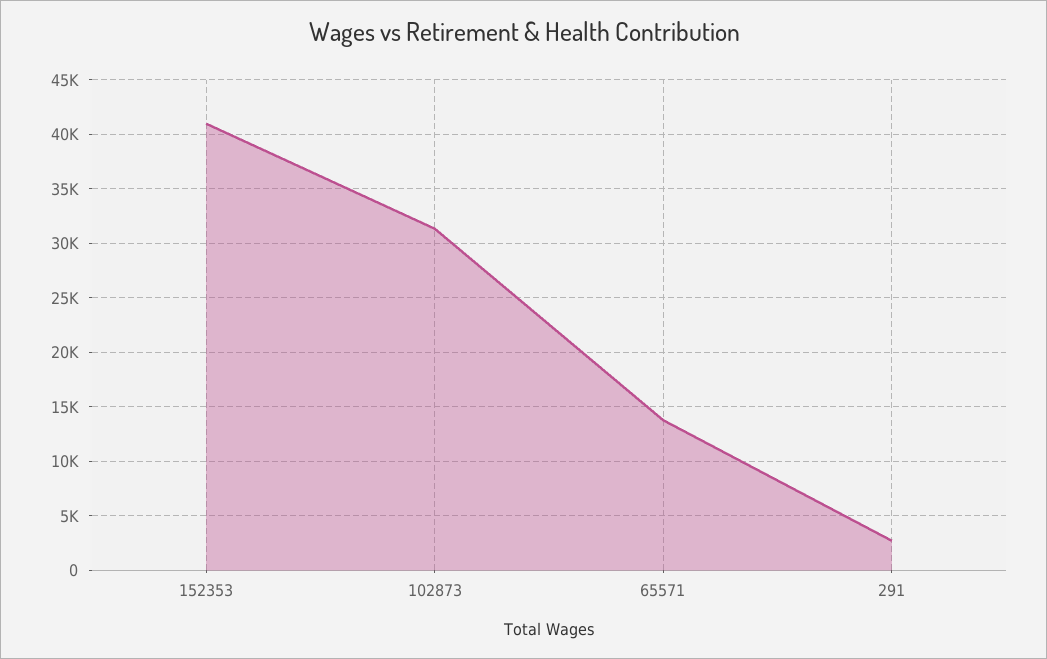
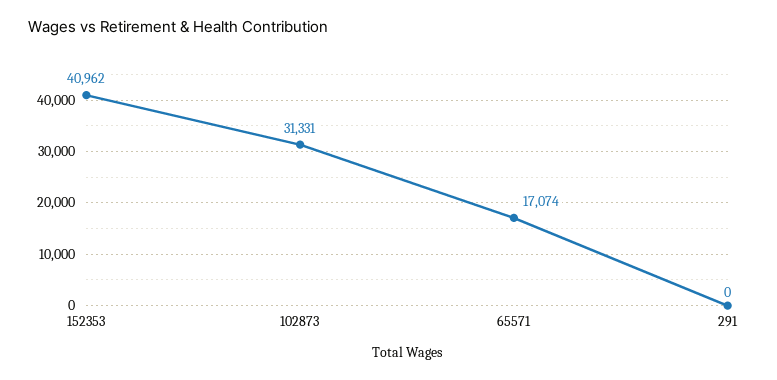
  {
    "152353": 40962,
    "102873": 31331,
-   "65571": 14000,
+   "65571": 17074,
-   "291": 3000
+   "291": 0
  }

